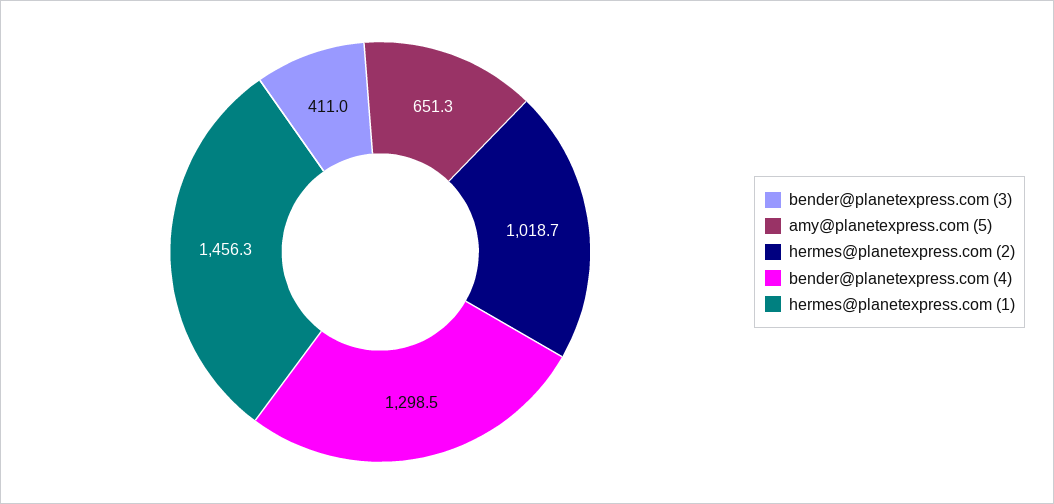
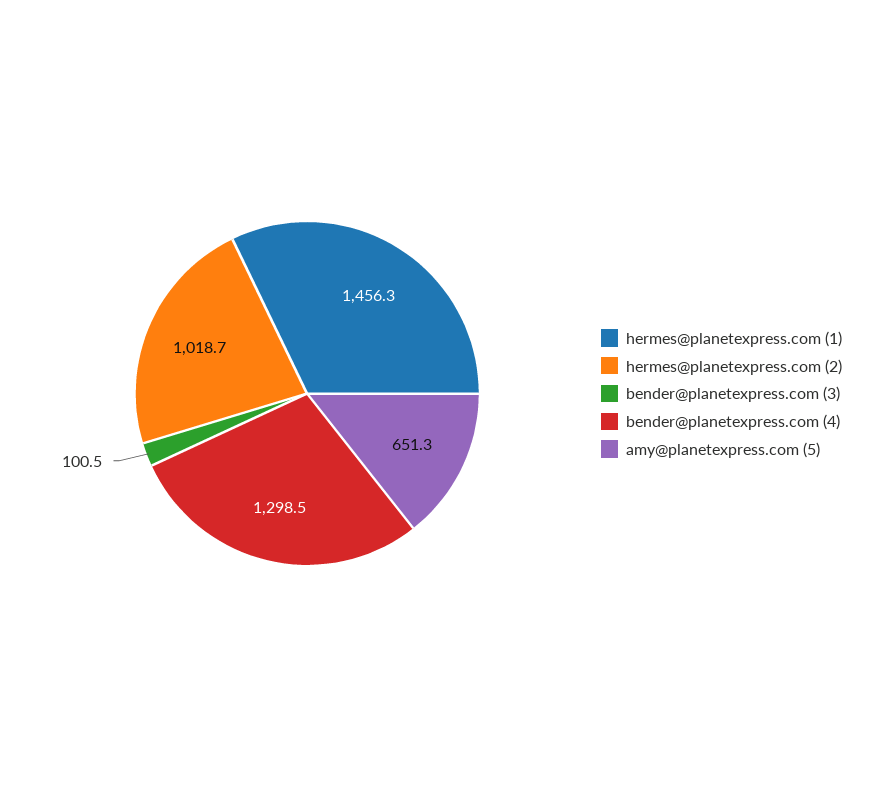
  {
-   "bender@planetexpress.com (3)": 411,
+   "bender@planetexpress.com (3)": 100.5,
    "amy@planetexpress.com (5)": 651.3,
    "hermes@planetexpress.com (2)": 1018.7,
    "bender@planetexpress.com (4)": 1298.5,
    "hermes@planetexpress.com (1)": 1456.3
  }

